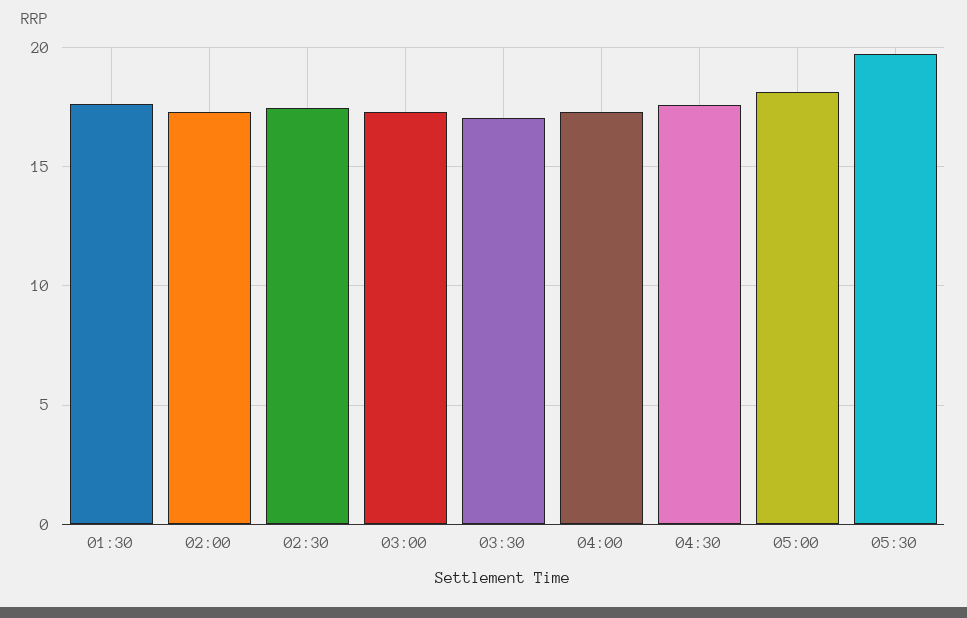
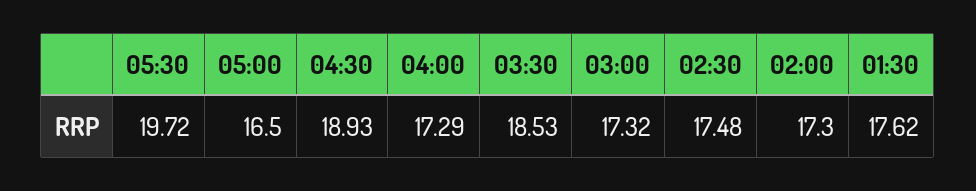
  {
    "01:30": 17.62,
    "02:00": 17.3,
    "02:30": 17.48,
    "03:00": 17.32,
-   "03:30": 17,
+   "03:30": 18.53,
    "04:00": 17.29,
-   "04:30": 17.5,
+   "04:30": 18.93,
-   "05:00": 18,
+   "05:00": 16.5,
    "05:30": 19.72
  }

